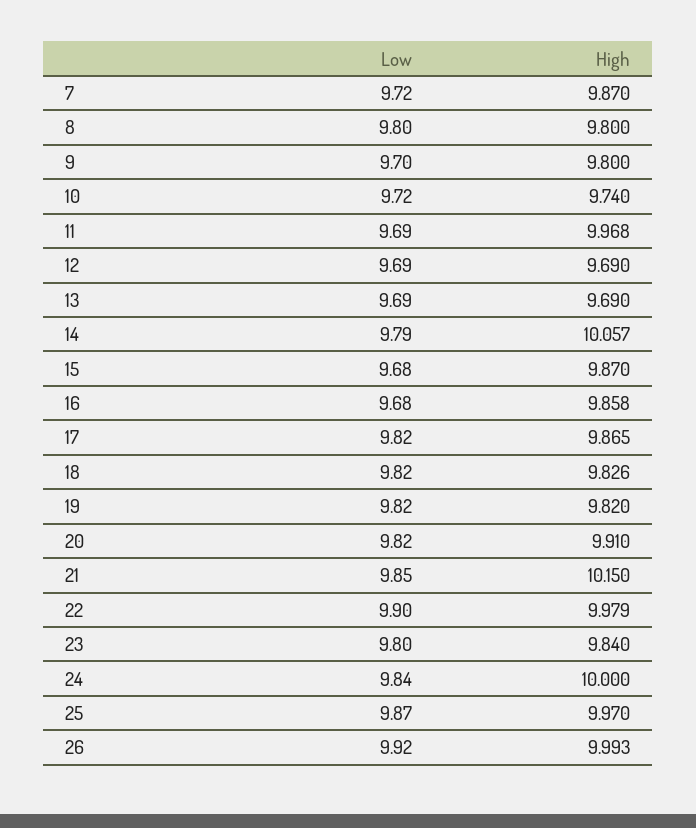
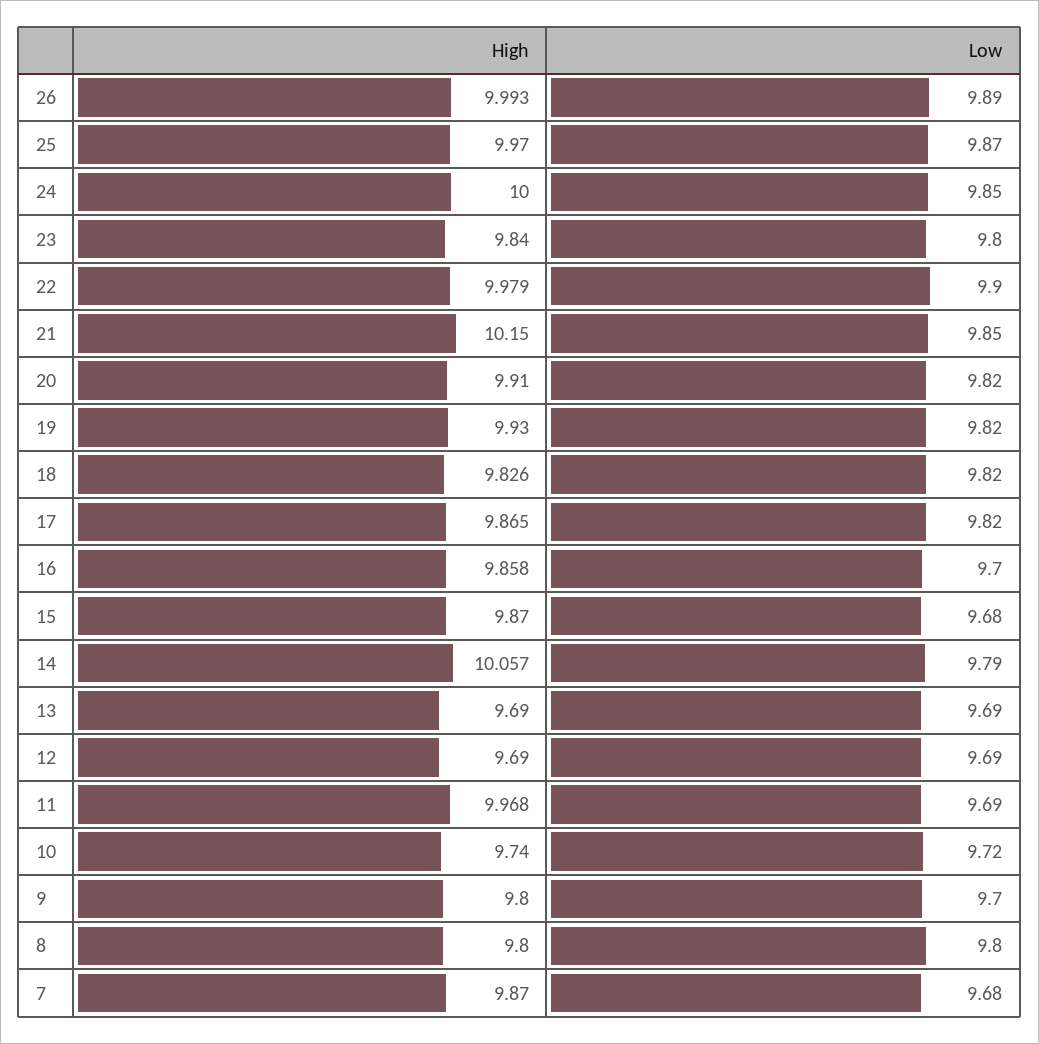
  {
    "Low": {
-     "7": 9.72,
+     "7": 9.68,
      "8": 9.8,
      "9": 9.7,
      "10": 9.72,
      "11": 9.69,
      "12": 9.69,
      "13": 9.69,
      "14": 9.79,
      "15": 9.68,
-     "16": 9.68,
+     "16": 9.7,
      "17": 9.82,
      "18": 9.82,
      "19": 9.82,
      "20": 9.82,
      "21": 9.85,
      "22": 9.9,
      "23": 9.8,
-     "24": 9.84,
+     "24": 9.85,
      "25": 9.87,
-     "26": 9.92
+     "26": 9.89
    },
    "High": {
      "7": 9.87,
      "8": 9.8,
      "9": 9.8,
      "10": 9.74,
      "11": 9.968,
      "12": 9.69,
      "13": 9.69,
      "14": 10.057,
      "15": 9.87,
      "16": 9.858,
      "17": 9.865,
      "18": 9.826,
-     "19": 9.82,
+     "19": 9.93,
      "20": 9.91,
      "21": 10.15,
      "22": 9.979,
      "23": 9.84,
      "24": 10,
      "25": 9.97,
      "26": 9.993
    }
  }

